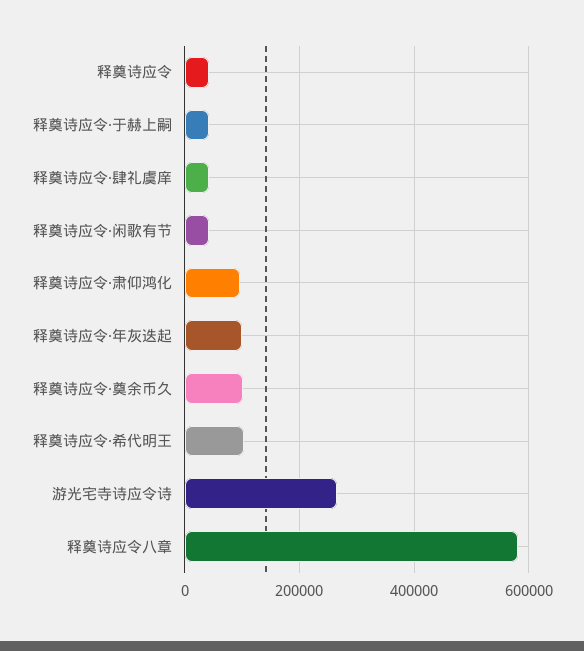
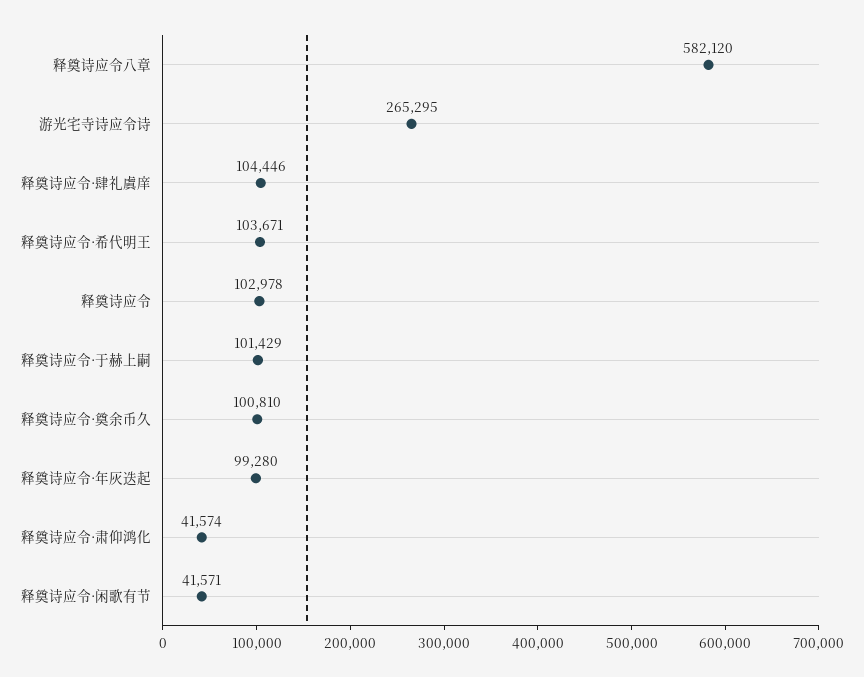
  {
-   "释奠诗应令": 40000,
+   "释奠诗应令": 102978,
-   "释奠诗应令·于赫上嗣": 40000,
+   "释奠诗应令·于赫上嗣": 101429,
-   "释奠诗应令·肆礼虞庠": 40000,
+   "释奠诗应令·肆礼虞庠": 104446,
    "释奠诗应令·闲歌有节": 41571,
-   "释奠诗应令·肃仰鸿化": 100000,
+   "释奠诗应令·肃仰鸿化": 41574,
    "释奠诗应令·年灰迭起": 99280,
    "释奠诗应令·奠余币久": 100810,
    "释奠诗应令·希代明王": 103671,
    "游光宅寺诗应令诗": 265295,
    "释奠诗应令八章": 582120
  }

